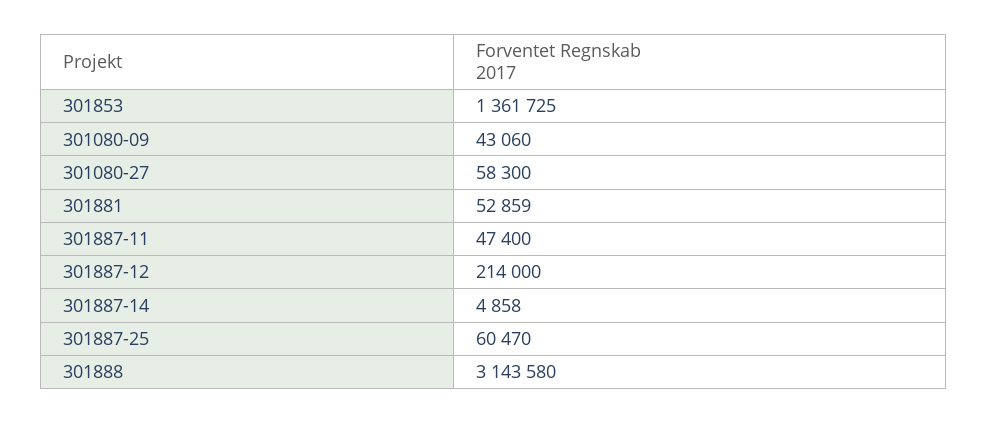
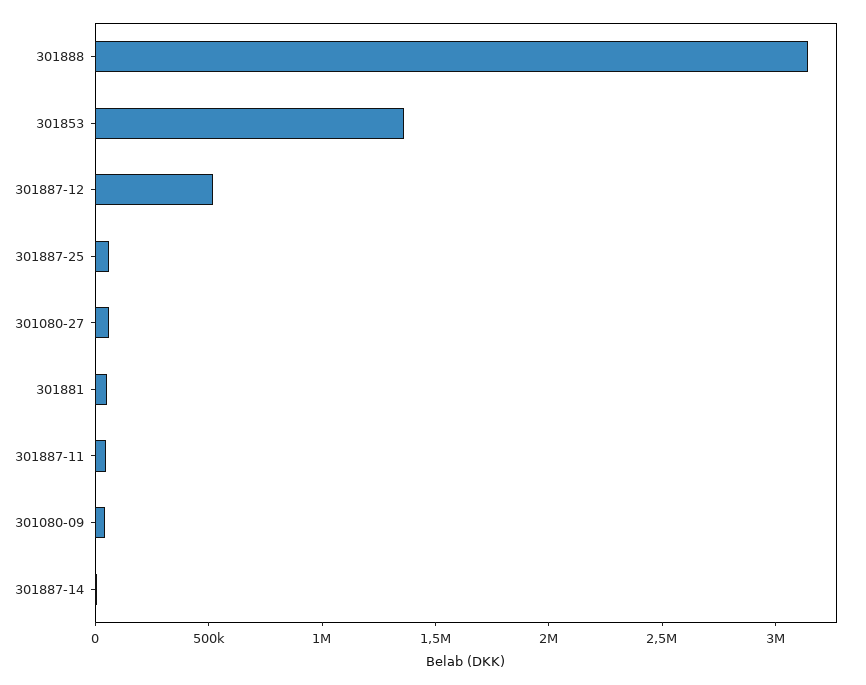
  {
    "301853": 1361725,
    "301080-09": 43060,
    "301080-27": 58300,
    "301881": 52859,
    "301887-11": 47400,
-   "301887-12": 214000,
+   "301887-12": 500000,
    "301887-14": 4858,
    "301887-25": 60470,
    "301888": 3143580
  }

